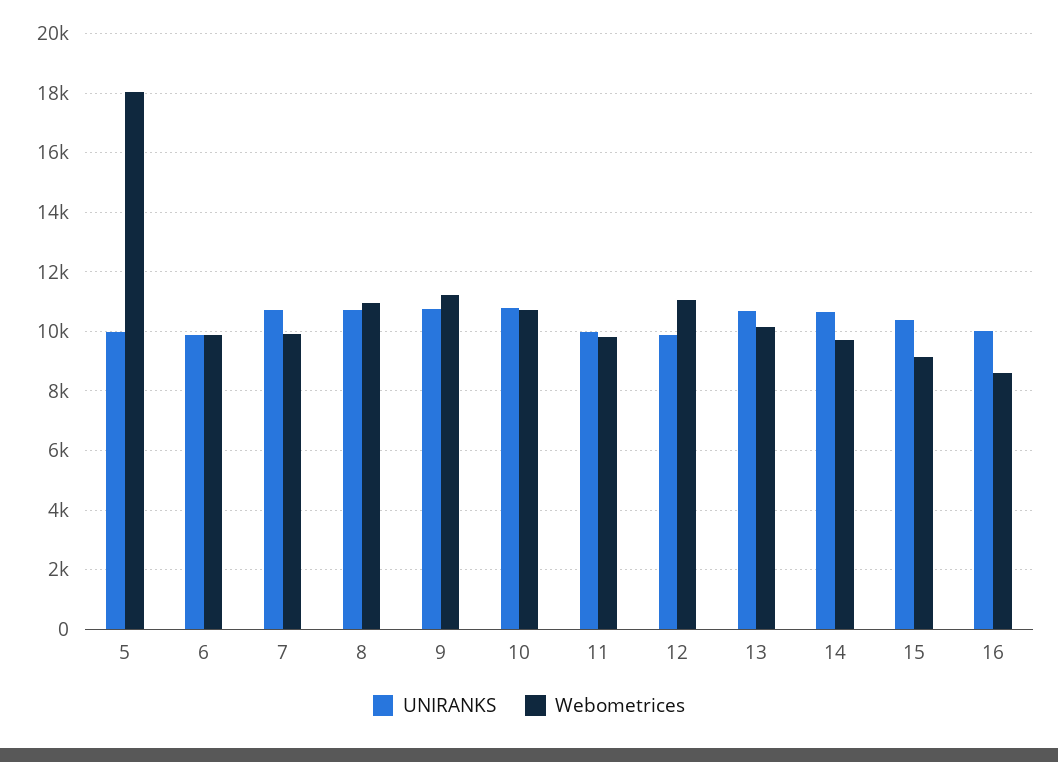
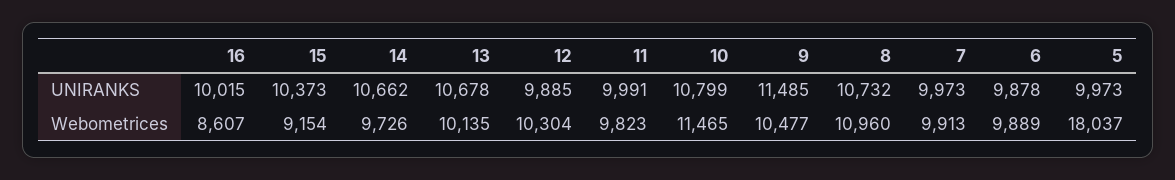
  {
    "UNIRANKS": {
      "5": 9973,
      "6": 9878,
-     "7": 10750,
+     "7": 9973,
      "8": 10732,
-     "9": 10750,
+     "9": 11485,
      "10": 10799,
      "11": 9991,
      "12": 9885,
      "13": 10678,
      "14": 10662,
      "15": 10373,
      "16": 10015
    },
    "Webometrices": {
      "5": 18037,
      "6": 9889,
      "7": 9913,
      "8": 10960,
-     "9": 11250,
+     "9": 10477,
-     "10": 10750,
+     "10": 11465,
      "11": 9823,
-     "12": 11000,
+     "12": 10304,
      "13": 10135,
      "14": 9726,
      "15": 9154,
      "16": 8607
    }
  }

